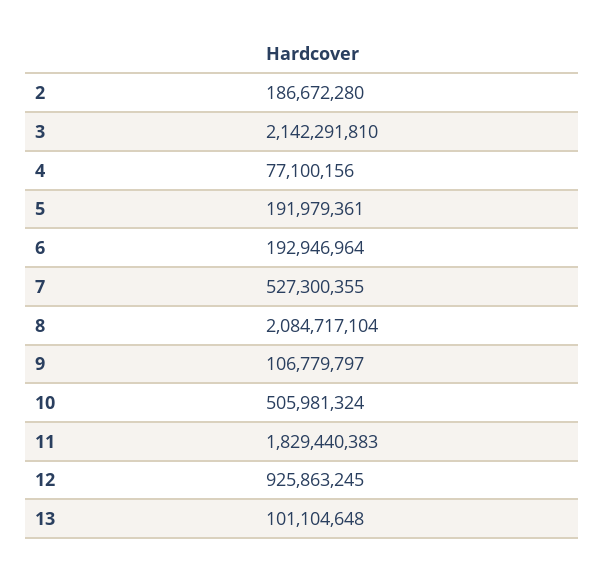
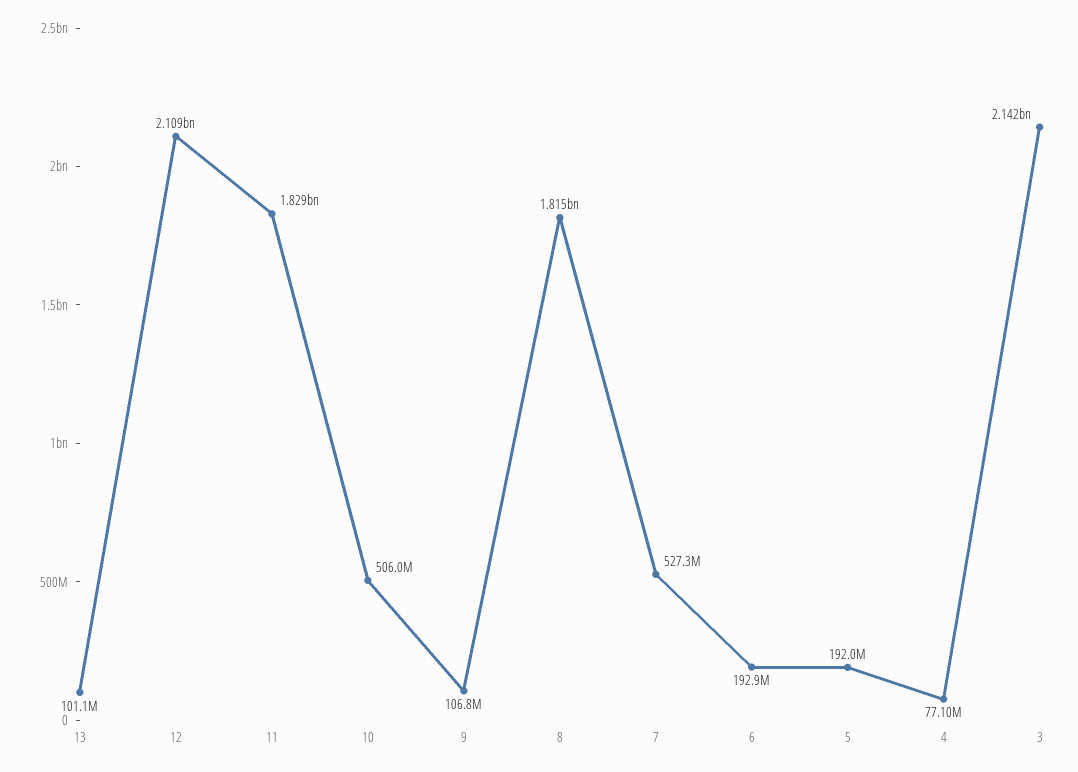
  {
-   "2": 186672280,
    "3": 2142291810,
    "4": 77100156,
    "5": 191979361,
    "6": 192946964,
    "7": 527300355,
-   "8": 2084717104,
+   "8": 1815000000,
    "9": 106779797,
    "10": 505981324,
    "11": 1829440383,
-   "12": 925863245,
+   "12": 2109000000,
    "13": 101104648
  }

